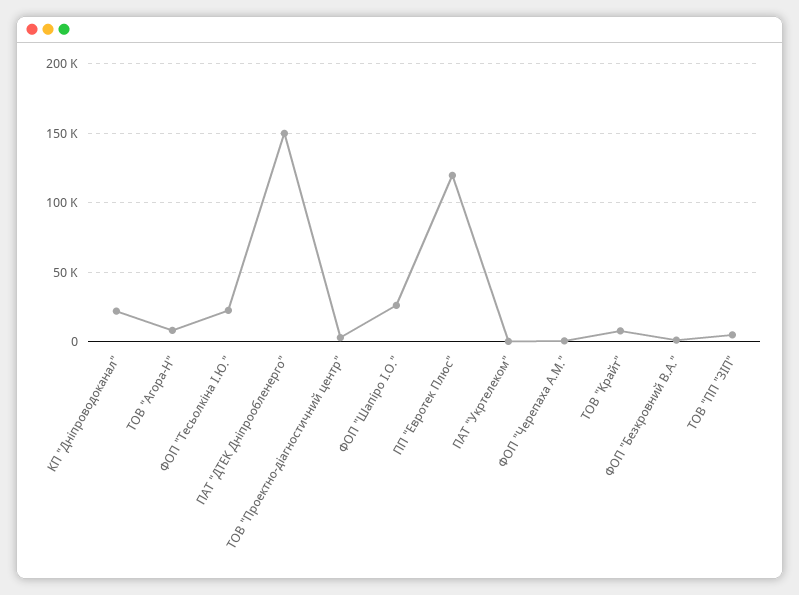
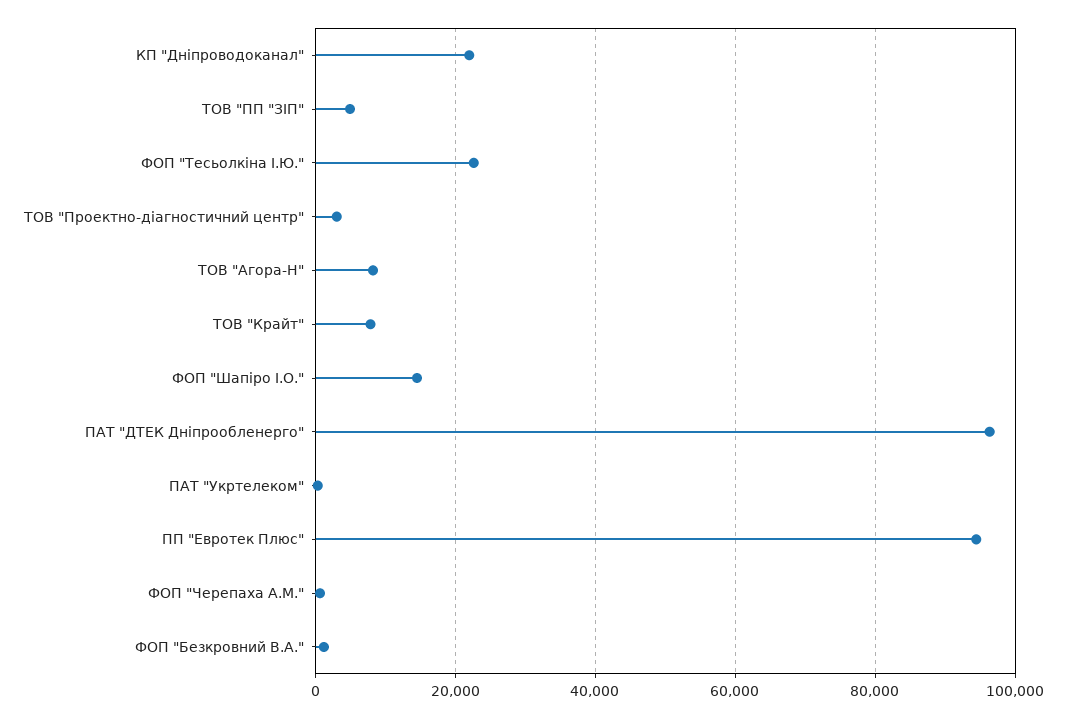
  {
    "КП \"Дніпроводоканал\"": 22000,
    "ТОВ \"Агора-Н\"": 8000,
    "ФОП \"Тесьолкіна І.Ю.\"": 22000,
-   "ПАТ \"ДТЕК Дніпрообленерго\"": 150000,
+   "ПАТ \"ДТЕК Дніпрообленерго\"": 96000,
    "ТОВ \"Проектно-діагностичний центр\"": 4000,
-   "ФОП \"Шапіро І.О.\"": 25000,
+   "ФОП \"Шапіро І.О.\"": 14000,
-   "ПП \"Евротек Плюс\"": 120000,
+   "ПП \"Евротек Плюс\"": 94000,
    "ПАТ \"Укртелеком\"": 0,
    "ФОП \"Черепаха А.М.\"": 0,
    "ТОВ \"Крайт\"": 8000,
    "ФОП \"Безкровний В.А.\"": 2000,
    "ТОВ \"ПП \"ЗІП\"": 4000
  }

